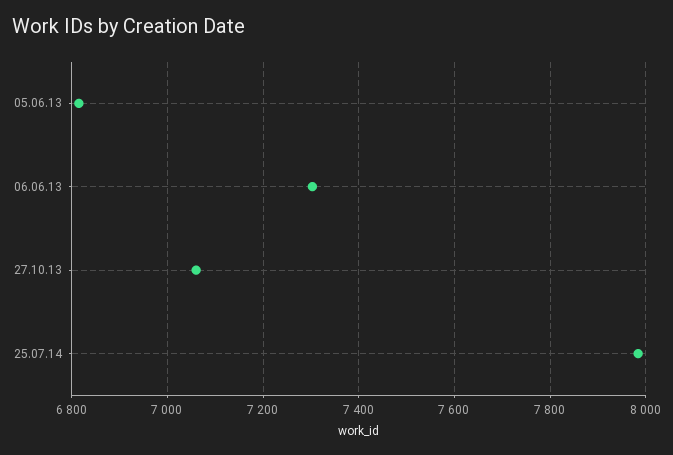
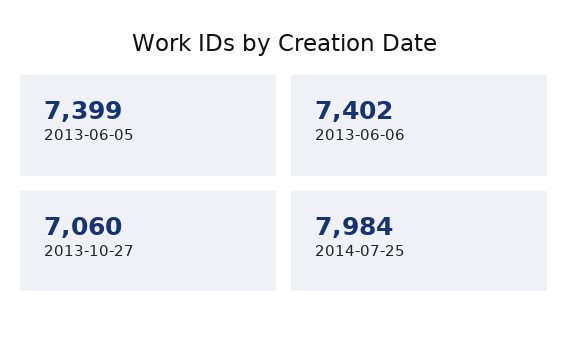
  {
-   "05.06.13": 6820,
+   "05.06.13": 7399,
-   "06.06.13": 7300,
+   "06.06.13": 7402,
    "27.10.13": 7060,
    "25.07.14": 7984
  }

